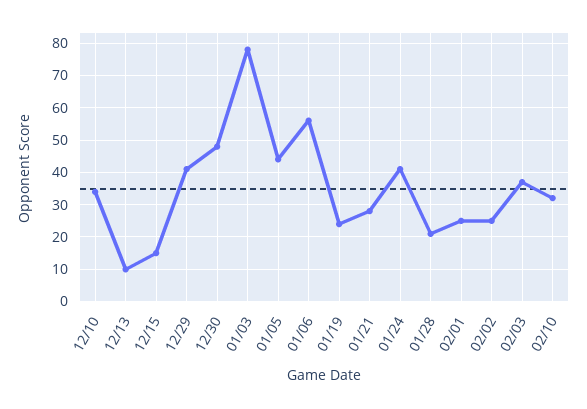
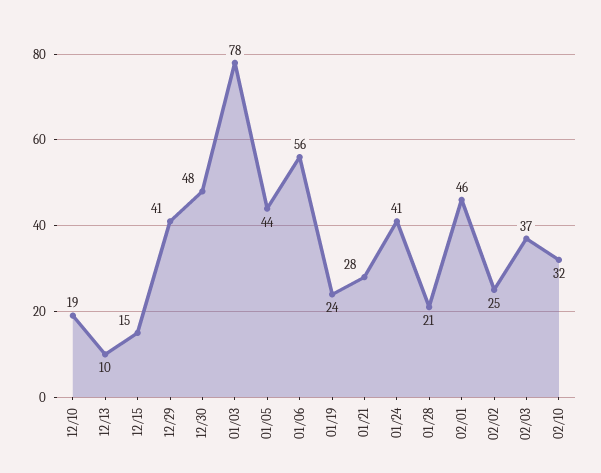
  {
-   "12/10": 35,
+   "12/10": 19,
    "12/13": 10,
    "12/15": 15,
    "12/29": 41,
    "12/30": 48,
    "01/03": 78,
    "01/05": 44,
    "01/06": 56,
    "01/19": 24,
    "01/21": 28,
    "01/24": 41,
    "01/28": 21,
-   "02/01": 25,
+   "02/01": 46,
    "02/02": 25,
    "02/03": 37,
    "02/10": 32
  }

